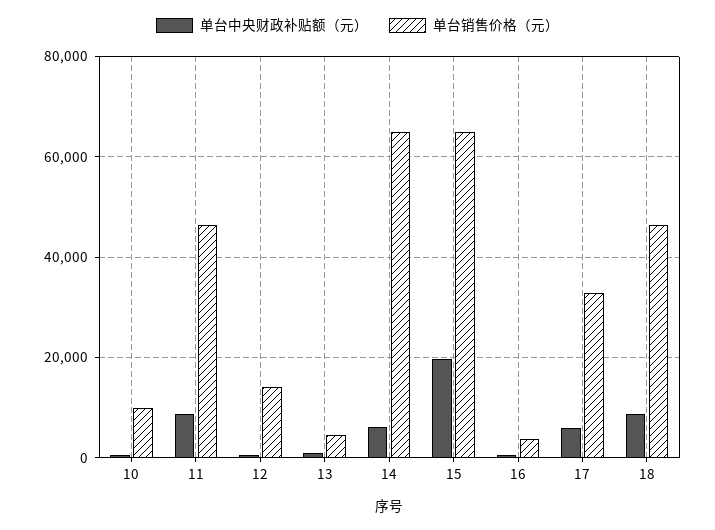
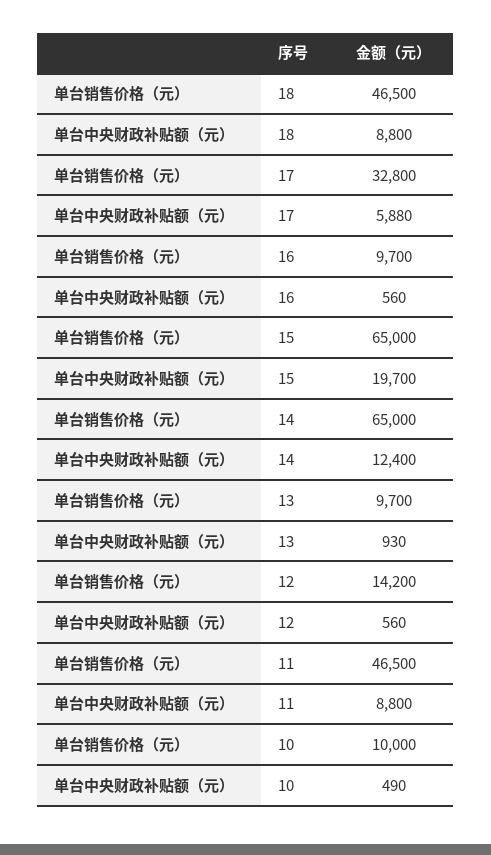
  {
    "单台中央财政补贴额（元）": {
      "10": 490,
      "11": 8800,
      "12": 560,
      "13": 930,
-     "14": 6000,
+     "14": 12400,
      "15": 19700,
      "16": 560,
      "17": 5880,
      "18": 8800
    },
    "单台销售价格（元）": {
      "10": 10000,
      "11": 46500,
      "12": 14200,
-     "13": 4000,
+     "13": 9700,
      "14": 65000,
      "15": 65000,
-     "16": 4000,
+     "16": 9700,
      "17": 32800,
      "18": 46500
    }
  }

